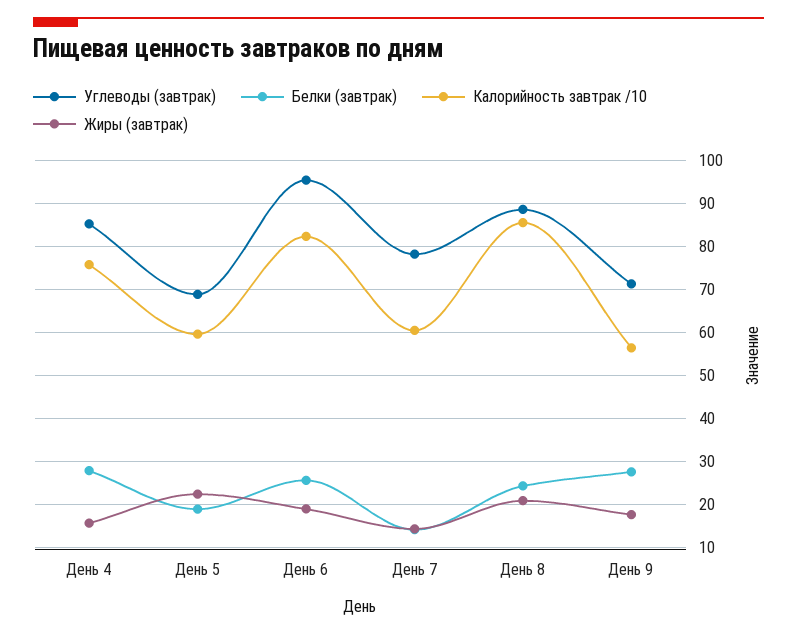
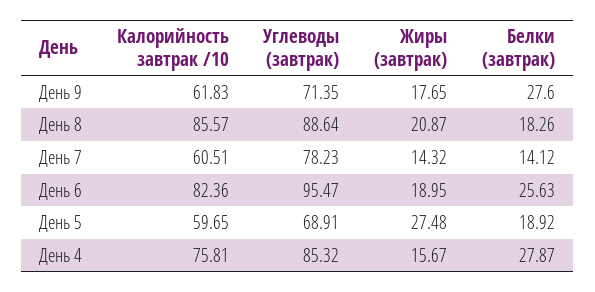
  {
    "Углеводы (завтрак)": {
      "День 4": 85.32,
      "День 5": 68.91,
      "День 6": 95.47,
      "День 7": 78.23,
      "День 8": 88.64,
      "День 9": 71.35
    },
    "Белки (завтрак)": {
      "День 4": 27.87,
      "День 5": 18.92,
      "День 6": 25.63,
      "День 7": 14.12,
-     "День 8": 24,
+     "День 8": 18.26,
      "День 9": 27.6
    },
    "Калорийность завтрак /10": {
      "День 4": 75.81,
      "День 5": 59.65,
      "День 6": 82.36,
      "День 7": 60.51,
      "День 8": 85.57,
-     "День 9": 56
+     "День 9": 61.83
    },
    "Жиры (завтрак)": {
      "День 4": 15.67,
-     "День 5": 22,
+     "День 5": 27.48,
      "День 6": 18.95,
      "День 7": 14.32,
      "День 8": 20.87,
      "День 9": 17.65
    }
  }

